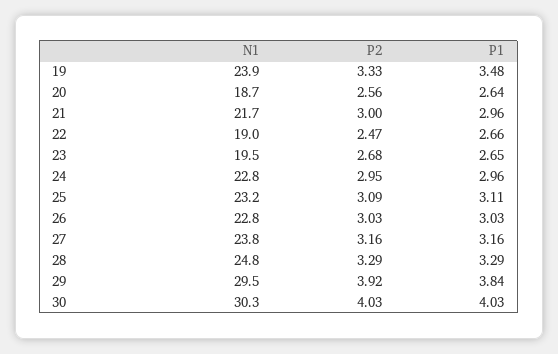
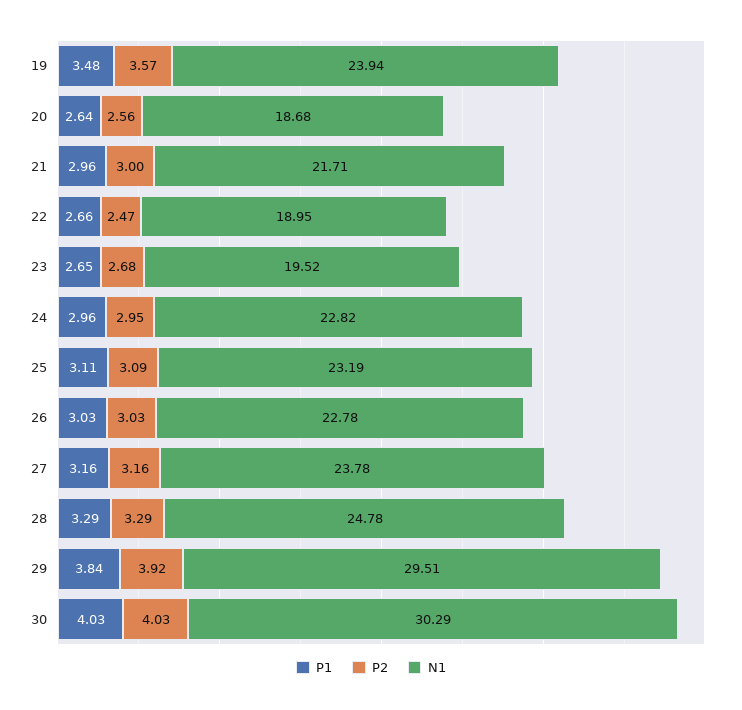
  {
    "N1": {
      "19": 23.94,
      "20": 18.68,
      "21": 21.71,
      "22": 18.95,
      "23": 19.52,
      "24": 22.82,
      "25": 23.19,
      "26": 22.78,
      "27": 23.78,
      "28": 24.78,
      "29": 29.51,
      "30": 30.29
    },
    "P2": {
-     "19": 3.33,
+     "19": 3.57,
      "20": 2.56,
      "21": 3,
      "22": 2.47,
      "23": 2.68,
      "24": 2.95,
      "25": 3.09,
      "26": 3.03,
      "27": 3.16,
      "28": 3.29,
      "29": 3.92,
      "30": 4.03
    },
    "P1": {
      "19": 3.48,
      "20": 2.64,
      "21": 2.96,
      "22": 2.66,
      "23": 2.65,
      "24": 2.96,
      "25": 3.11,
      "26": 3.03,
      "27": 3.16,
      "28": 3.29,
      "29": 3.84,
      "30": 4.03
    }
  }

